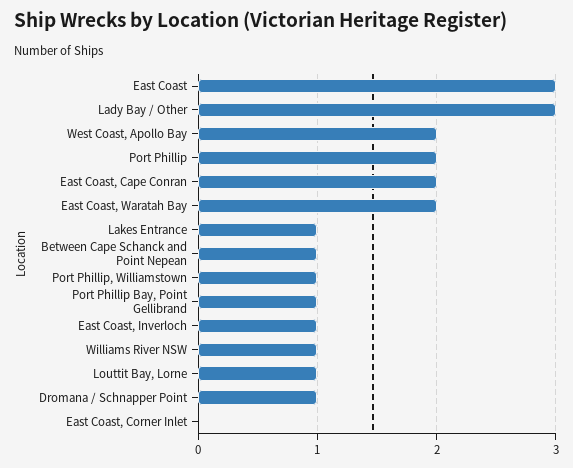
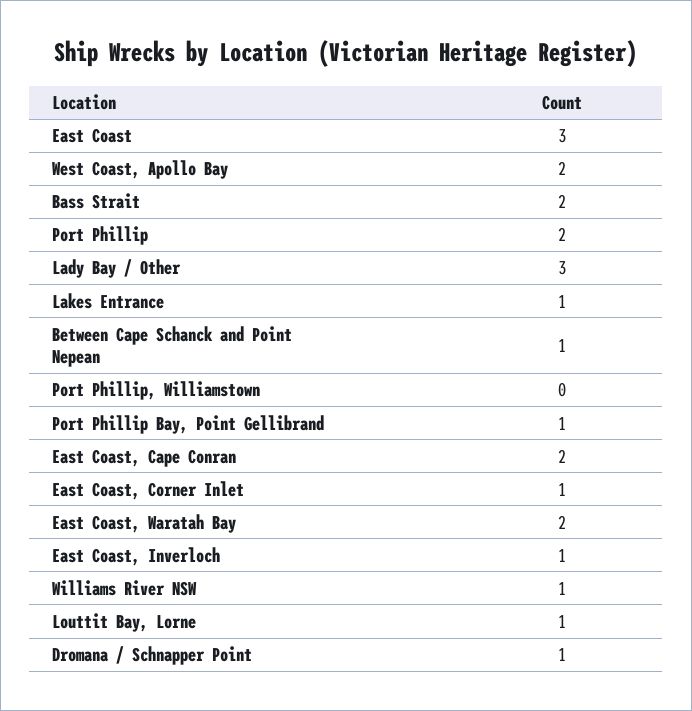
  {
    "East Coast": 3,
    "Lady Bay / Other": 3,
    "West Coast, Apollo Bay": 2,
    "Port Phillip": 2,
    "East Coast, Cape Conran": 2,
    "East Coast, Waratah Bay": 2,
    "Lakes Entrance": 1,
    "Between Cape Schanck and Point Nepean": 1,
-   "Port Phillip, Williamstown": 1,
+   "Port Phillip, Williamstown": 0,
    "Port Phillip Bay, Point Gellibrand": 1,
    "East Coast, Inverloch": 1,
    "Williams River NSW": 1,
    "Louttit Bay, Lorne": 1,
    "Dromana / Schnapper Point": 1,
-   "East Coast, Corner Inlet": 0
+   "East Coast, Corner Inlet": 1,
+   "Bass Strait": 2
  }

